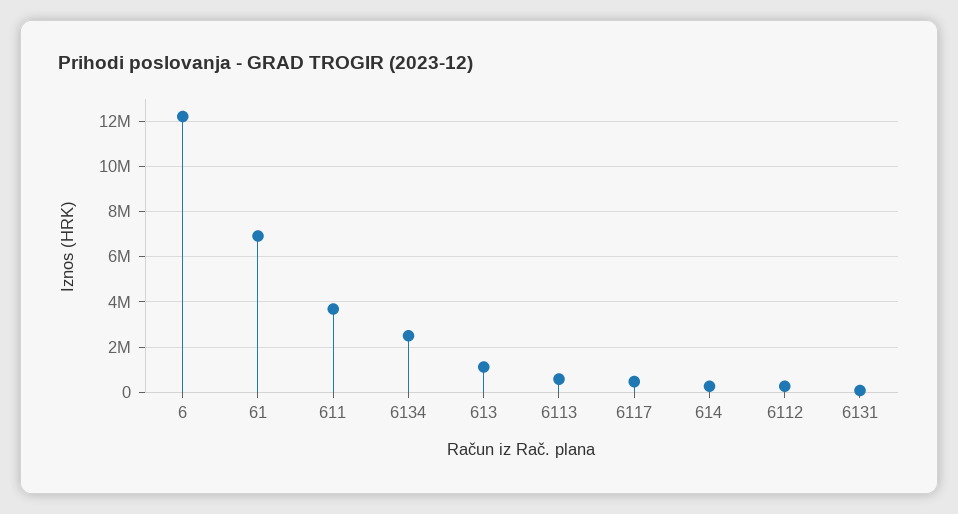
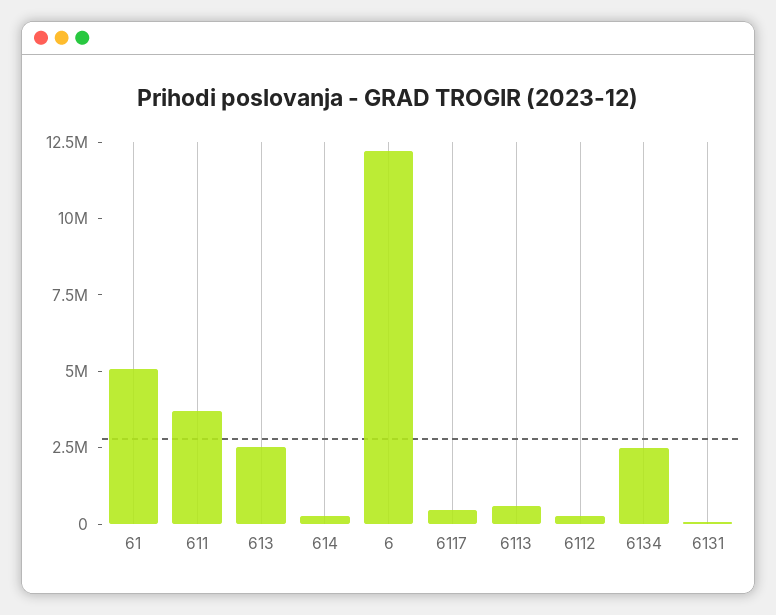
  {
    "6": 12000000,
-   "61": 7000000,
+   "61": 5000000,
    "611": 3500000,
    "6134": 2500000,
-   "613": 1000000,
+   "613": 2500000,
    "6113": 500000,
    "6117": 500000,
    "614": 500000,
    "6112": 500000,
    "6131": 0
  }

